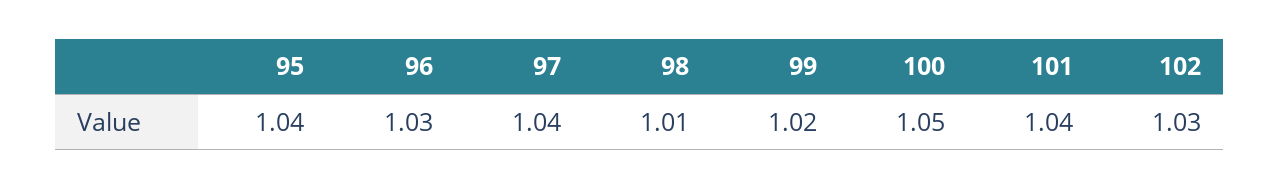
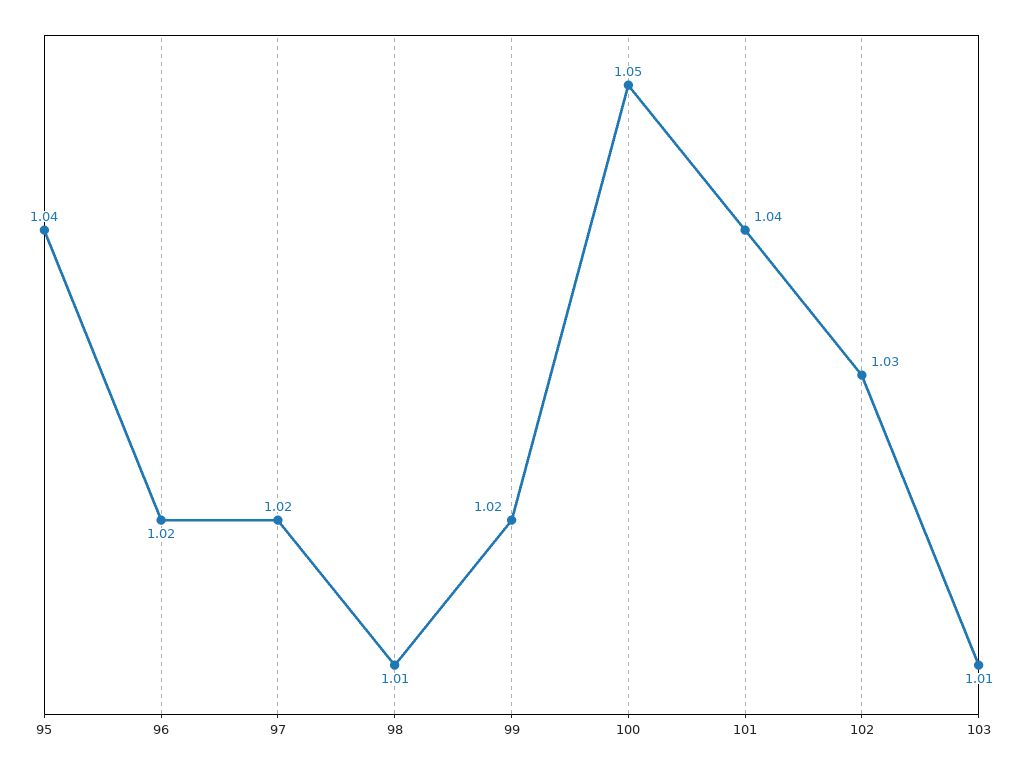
  {
    "95": 1.04,
-   "96": 1.03,
+   "96": 1.02,
-   "97": 1.04,
+   "97": 1.02,
    "98": 1.01,
    "99": 1.02,
    "100": 1.05,
    "101": 1.04,
-   "102": 1.03
+   "102": 1.03,
+   "103": 1.01
  }

